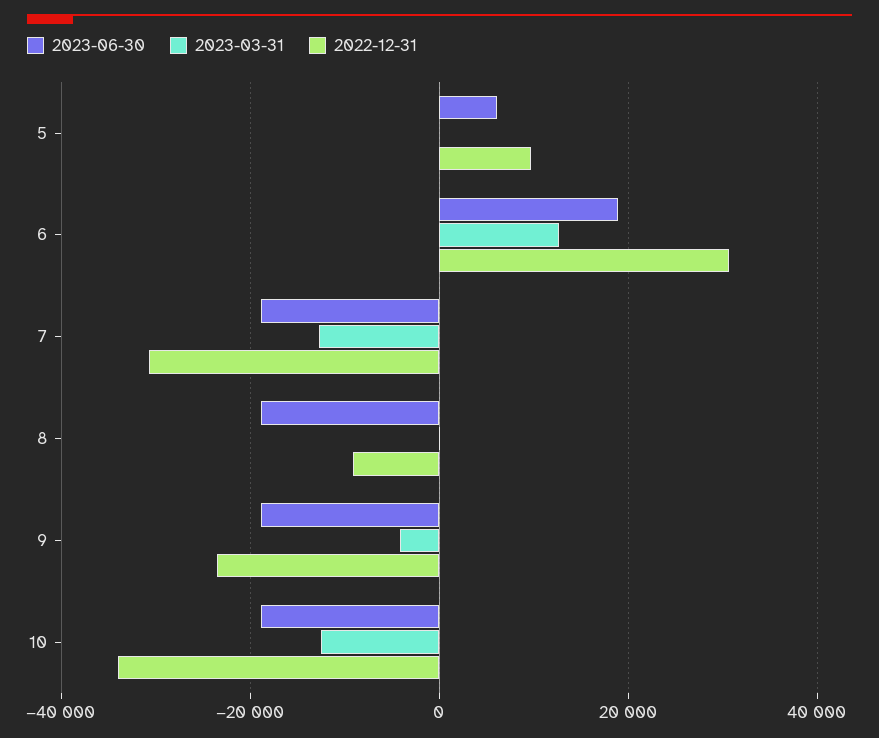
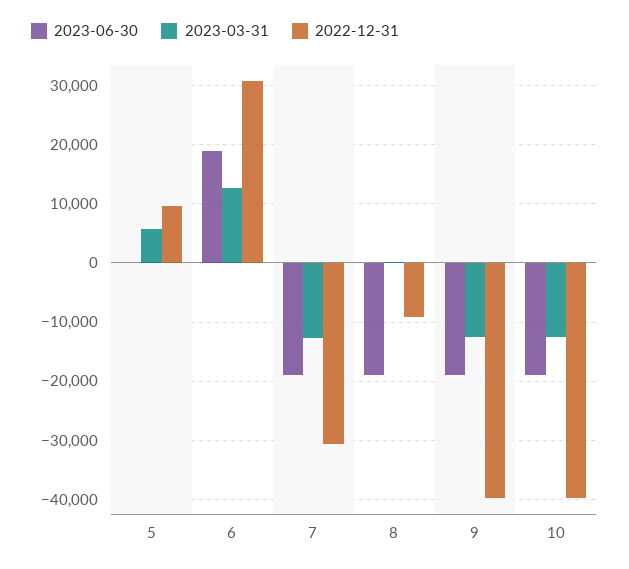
  {
    "2023-06-30": {
-     "5": 6000,
+     "5": 0,
      "6": 18000,
      "7": -18000,
      "8": -18000,
      "9": -18000,
      "10": -18000
    },
    "2023-03-31": {
-     "5": 0,
+     "5": 6000,
      "6": 12000,
      "7": -12000,
      "8": 0,
-     "9": -4000,
+     "9": -12000,
      "10": -12000
    },
    "2022-12-31": {
      "5": 10000,
      "6": 30000,
      "7": -30000,
      "8": -10000,
-     "9": -24000,
+     "9": -40000,
-     "10": -34000
+     "10": -40000
    }
  }

